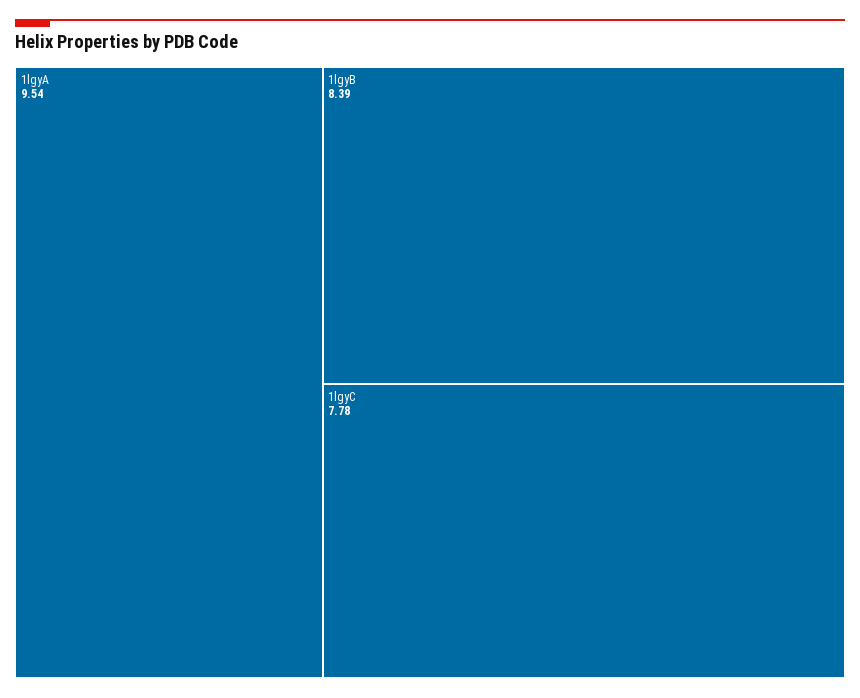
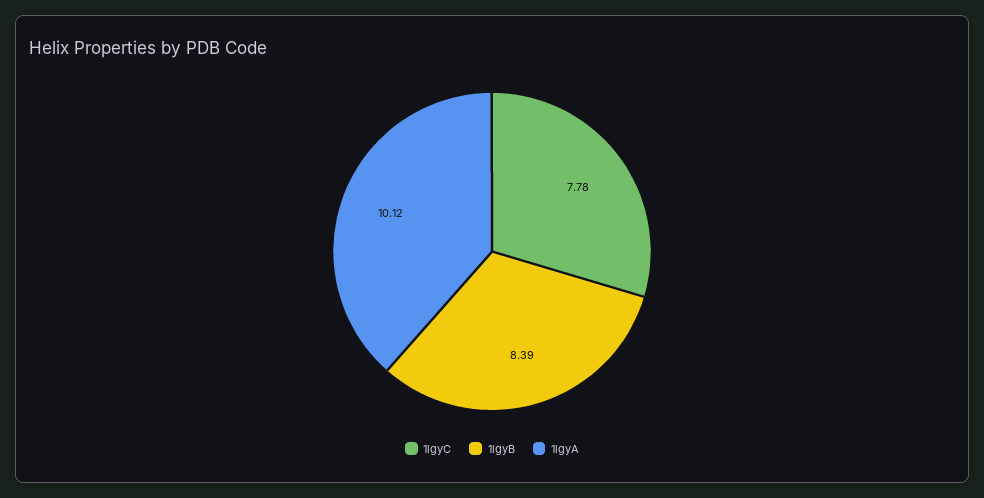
  {
-   "1lgyA": 9.54,
+   "1lgyA": 10.12,
    "1lgyB": 8.39,
    "1lgyC": 7.78
  }

